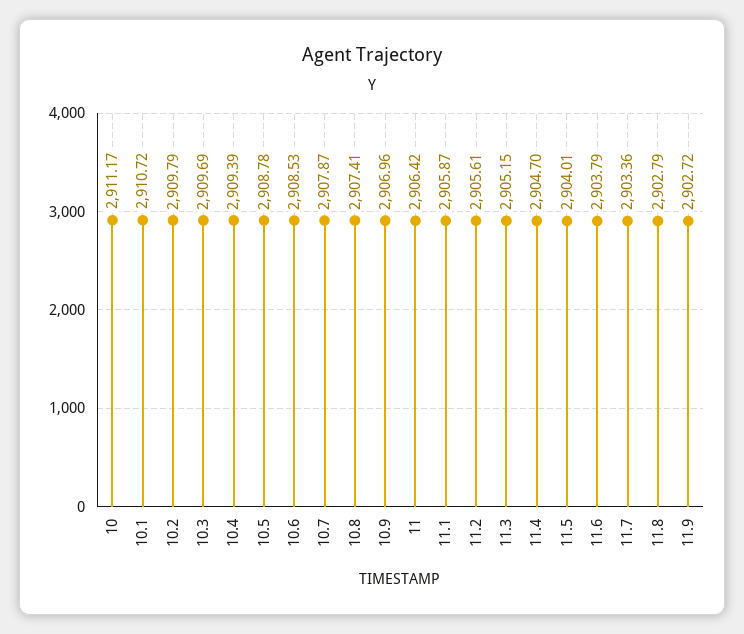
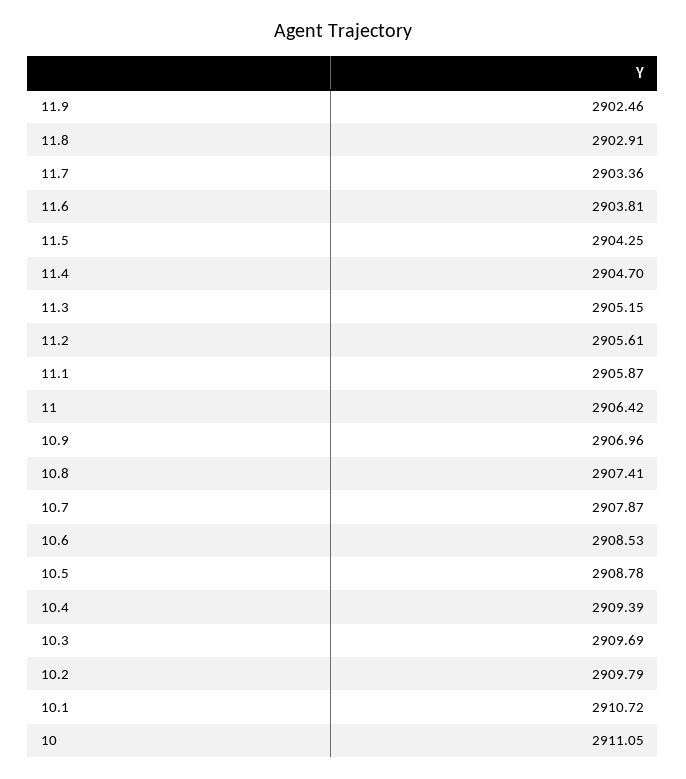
  {
-   "10": 2911.17,
+   "10": 2911.05,
    "10.1": 2910.72,
    "10.2": 2909.79,
    "10.3": 2909.69,
    "10.4": 2909.39,
    "10.5": 2908.78,
    "10.6": 2908.53,
    "10.7": 2907.87,
    "10.8": 2907.41,
    "10.9": 2906.96,
    "11": 2906.42,
    "11.1": 2905.87,
    "11.2": 2905.61,
    "11.3": 2905.15,
    "11.4": 2904.7,
-   "11.5": 2904.01,
+   "11.5": 2904.25,
-   "11.6": 2903.79,
+   "11.6": 2903.81,
    "11.7": 2903.36,
-   "11.8": 2902.79,
+   "11.8": 2902.91,
-   "11.9": 2902.72
+   "11.9": 2902.46
  }

